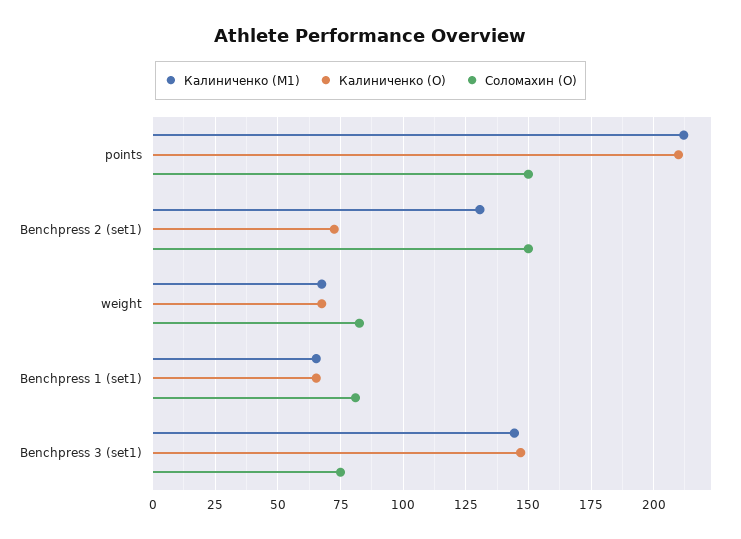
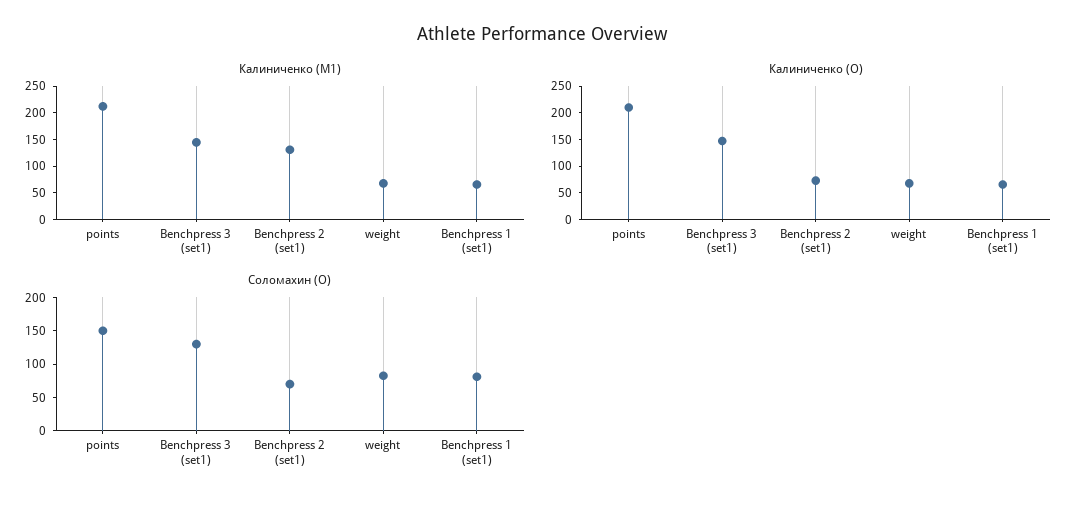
  {
    "Калиниченко (M1)": {
      "points": 212.5,
      "Benchpress 2 (set1)": 130,
      "weight": 67.5,
      "Benchpress 1 (set1)": 65,
      "Benchpress 3 (set1)": 145
    },
    "Калиниченко (O)": {
      "points": 210,
      "Benchpress 2 (set1)": 72.5,
      "weight": 67.5,
      "Benchpress 1 (set1)": 65,
      "Benchpress 3 (set1)": 147.5
    },
    "Соломахин (O)": {
      "points": 150,
-     "Benchpress 2 (set1)": 150,
+     "Benchpress 2 (set1)": 75,
      "weight": 82.5,
      "Benchpress 1 (set1)": 80,
-     "Benchpress 3 (set1)": 75
+     "Benchpress 3 (set1)": 125
    }
  }

